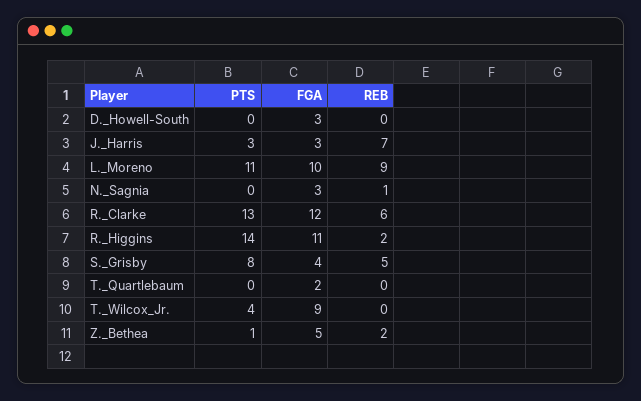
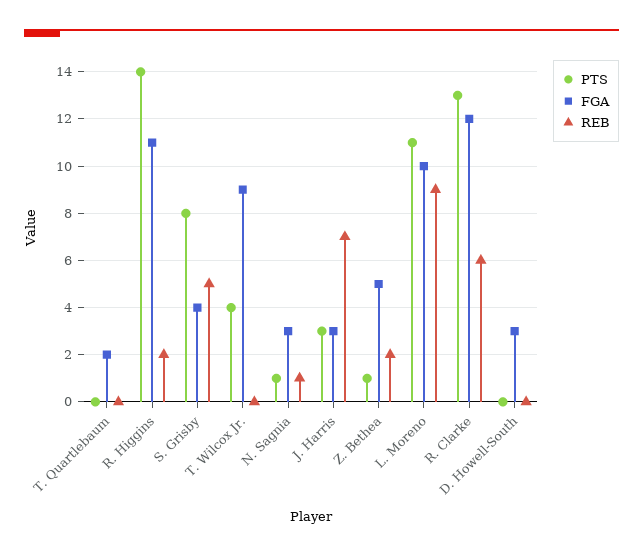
  {
    "PTS": {
      "D._Howell-South": 0,
      "J._Harris": 3,
      "L._Moreno": 11,
-     "N._Sagnia": 0,
+     "N._Sagnia": 1,
      "R._Clarke": 13,
      "R._Higgins": 14,
      "S._Grisby": 8,
      "T._Quartlebaum": 0,
      "T._Wilcox_Jr.": 4,
      "Z._Bethea": 1
    },
    "FGA": {
      "D._Howell-South": 3,
      "J._Harris": 3,
      "L._Moreno": 10,
      "N._Sagnia": 3,
      "R._Clarke": 12,
      "R._Higgins": 11,
      "S._Grisby": 4,
      "T._Quartlebaum": 2,
      "T._Wilcox_Jr.": 9,
      "Z._Bethea": 5
    },
    "REB": {
      "D._Howell-South": 0,
      "J._Harris": 7,
      "L._Moreno": 9,
      "N._Sagnia": 1,
      "R._Clarke": 6,
      "R._Higgins": 2,
      "S._Grisby": 5,
      "T._Quartlebaum": 0,
      "T._Wilcox_Jr.": 0,
      "Z._Bethea": 2
    }
  }

